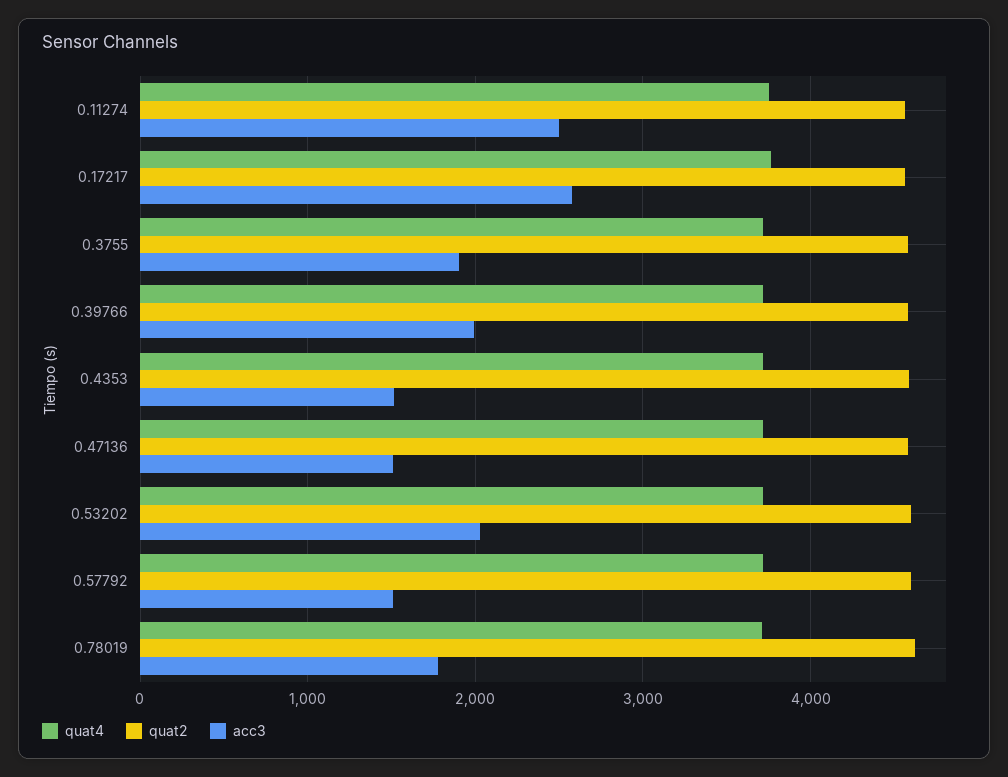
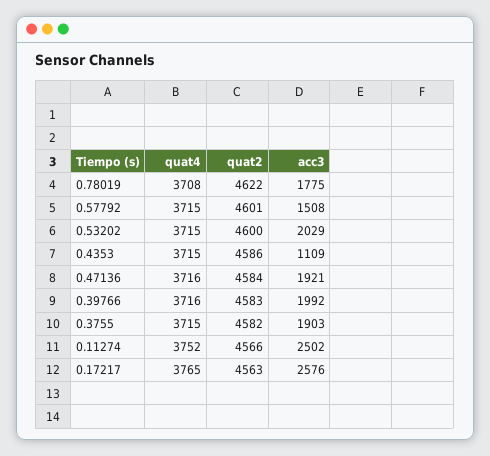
  {
    "quat4": {
      "0.11274": 3752,
      "0.17217": 3765,
      "0.3755": 3715,
      "0.39766": 3716,
      "0.4353": 3715,
      "0.47136": 3716,
      "0.53202": 3715,
      "0.57792": 3715,
      "0.78019": 3708
    },
    "quat2": {
      "0.11274": 4566,
      "0.17217": 4563,
      "0.3755": 4582,
      "0.39766": 4583,
      "0.4353": 4586,
      "0.47136": 4584,
      "0.53202": 4600,
      "0.57792": 4601,
      "0.78019": 4622
    },
    "acc3": {
      "0.11274": 2502,
      "0.17217": 2576,
      "0.3755": 1903,
      "0.39766": 1992,
-     "0.4353": 1500,
+     "0.4353": 1109,
-     "0.47136": 1500,
+     "0.47136": 1921,
      "0.53202": 2029,
      "0.57792": 1508,
      "0.78019": 1775
    }
  }

